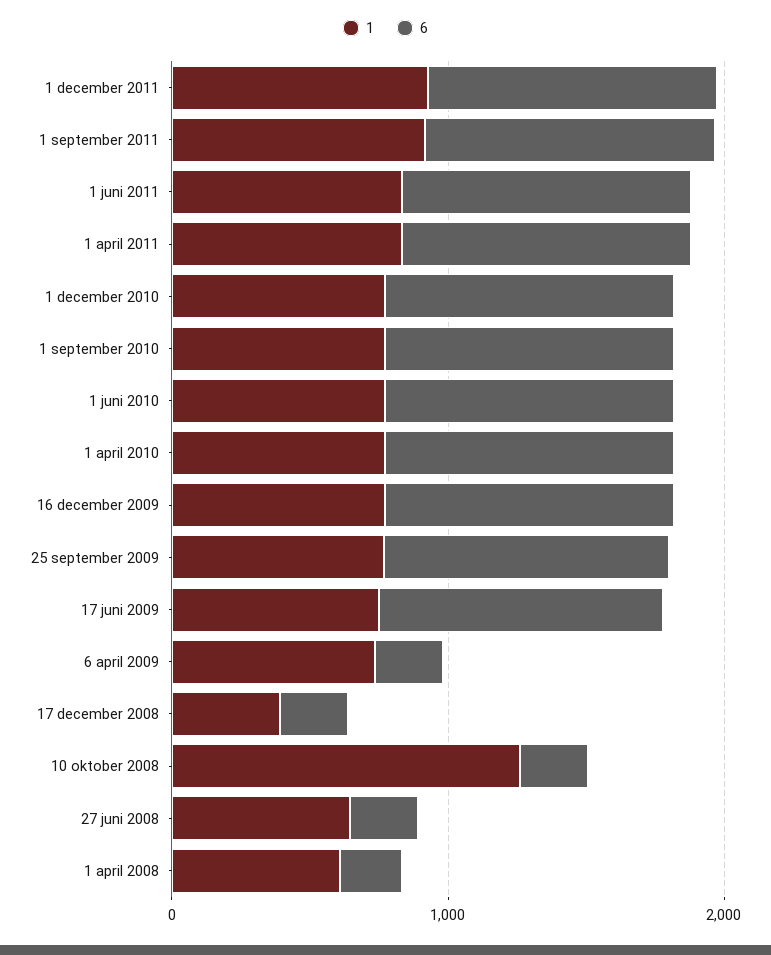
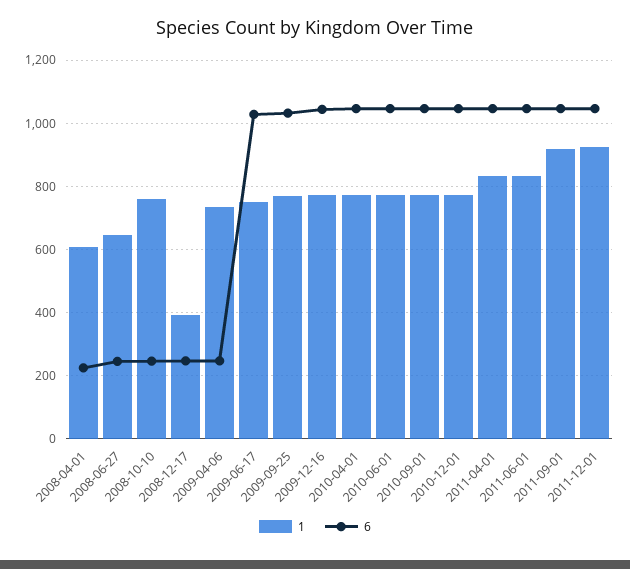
  {
    "1": {
      "1 december 2011": 920,
      "1 september 2011": 920,
      "1 juni 2011": 840,
      "1 april 2011": 840,
      "1 december 2010": 780,
      "1 september 2010": 780,
      "1 juni 2010": 780,
      "1 april 2010": 780,
      "16 december 2009": 780,
      "25 september 2009": 760,
      "17 juni 2009": 760,
      "6 april 2009": 740,
      "17 december 2008": 400,
-     "10 oktober 2008": 1200,
+     "10 oktober 2008": 760,
      "27 juni 2008": 640,
      "1 april 2008": 600
    },
    "6": {
      "1 december 2011": 1040,
      "1 september 2011": 1040,
      "1 juni 2011": 1040,
      "1 april 2011": 1040,
      "1 december 2010": 1040,
      "1 september 2010": 1040,
      "1 juni 2010": 1040,
      "1 april 2010": 1040,
      "16 december 2009": 1040,
      "25 september 2009": 1040,
      "17 juni 2009": 1020,
      "6 april 2009": 240,
      "17 december 2008": 240,
      "10 oktober 2008": 240,
      "27 juni 2008": 240,
      "1 april 2008": 220
    }
  }

